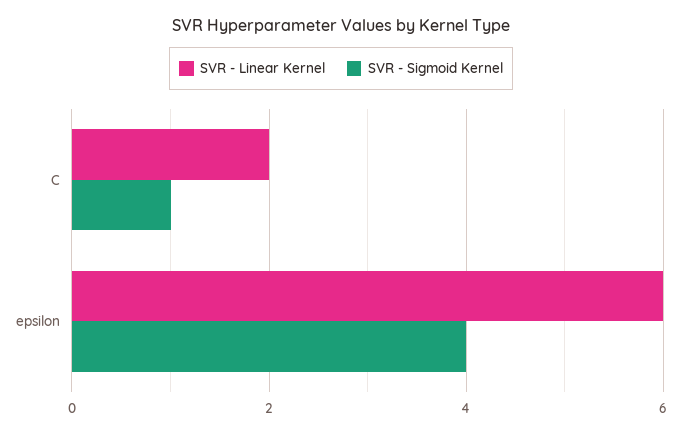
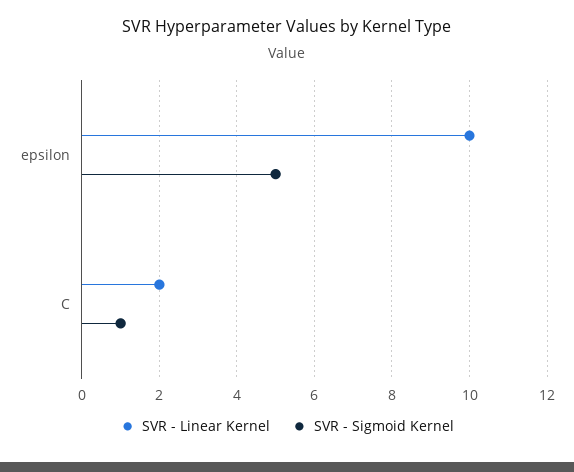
  {
    "SVR - Linear Kernel": {
      "C": 2,
-     "epsilon": 6
+     "epsilon": 10
    },
    "SVR - Sigmoid Kernel": {
      "C": 1,
-     "epsilon": 4
+     "epsilon": 5
    }
  }

